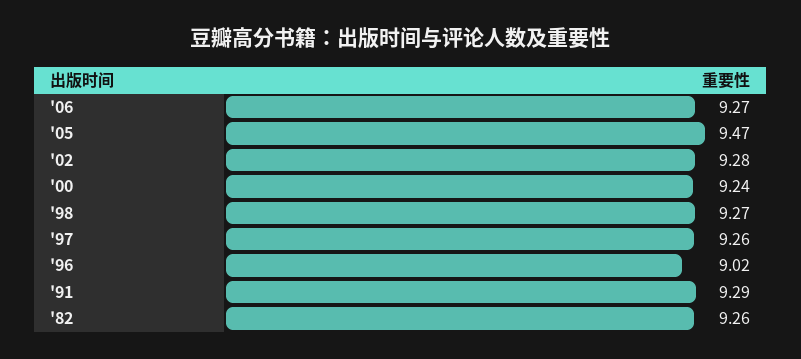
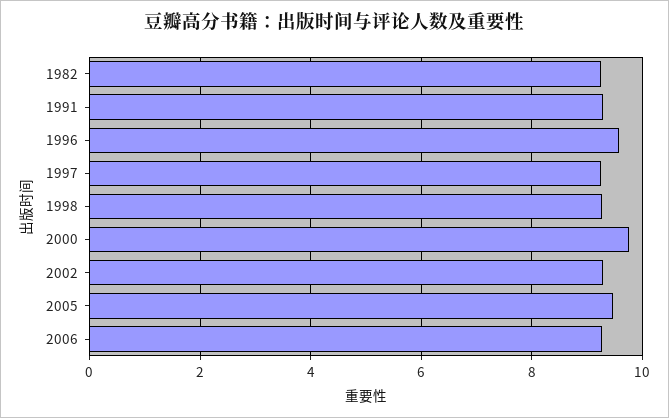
  {
    "'06": 9.27,
    "'05": 9.47,
    "'02": 9.28,
-   "'00": 9.24,
+   "'00": 9.8,
    "'98": 9.27,
    "'97": 9.26,
-   "'96": 9.02,
+   "'96": 9.6,
    "'91": 9.29,
    "'82": 9.26
  }

